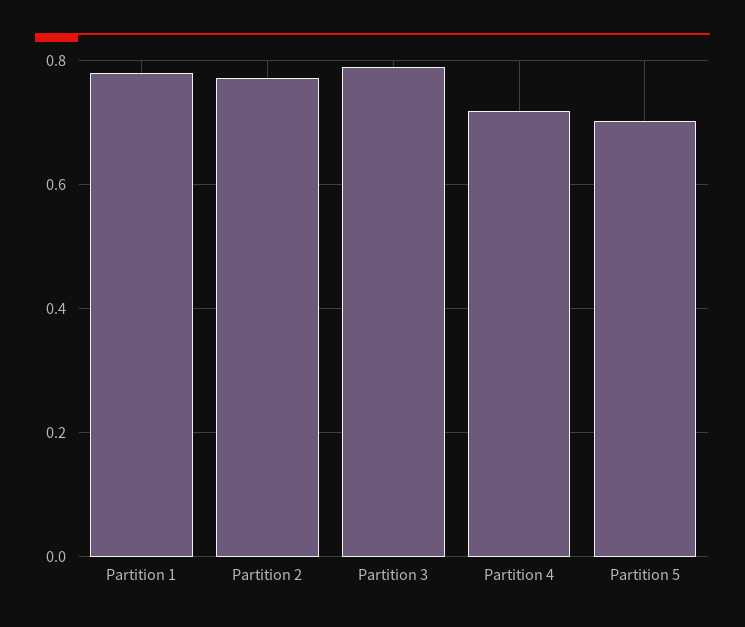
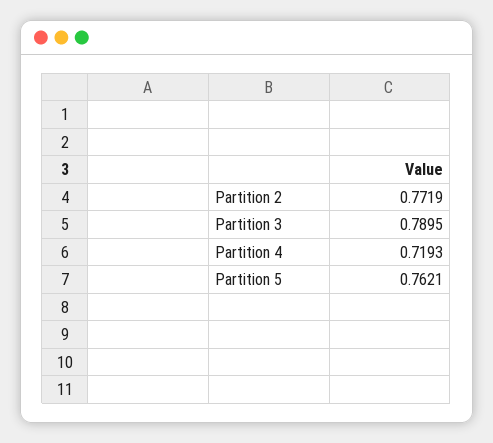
  {
-   "Partition 1": 0.78,
    "Partition 2": 0.7719,
    "Partition 3": 0.7895,
    "Partition 4": 0.7193,
-   "Partition 5": 0.7
+   "Partition 5": 0.7621
  }

